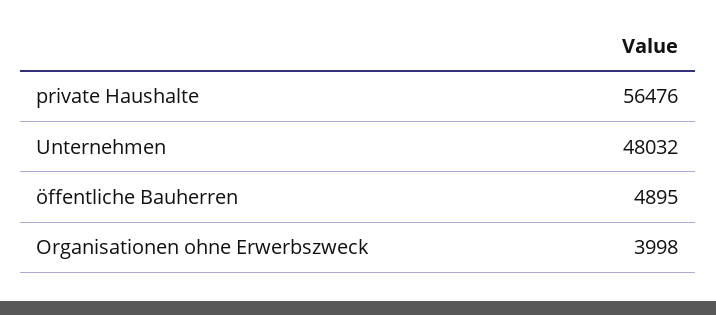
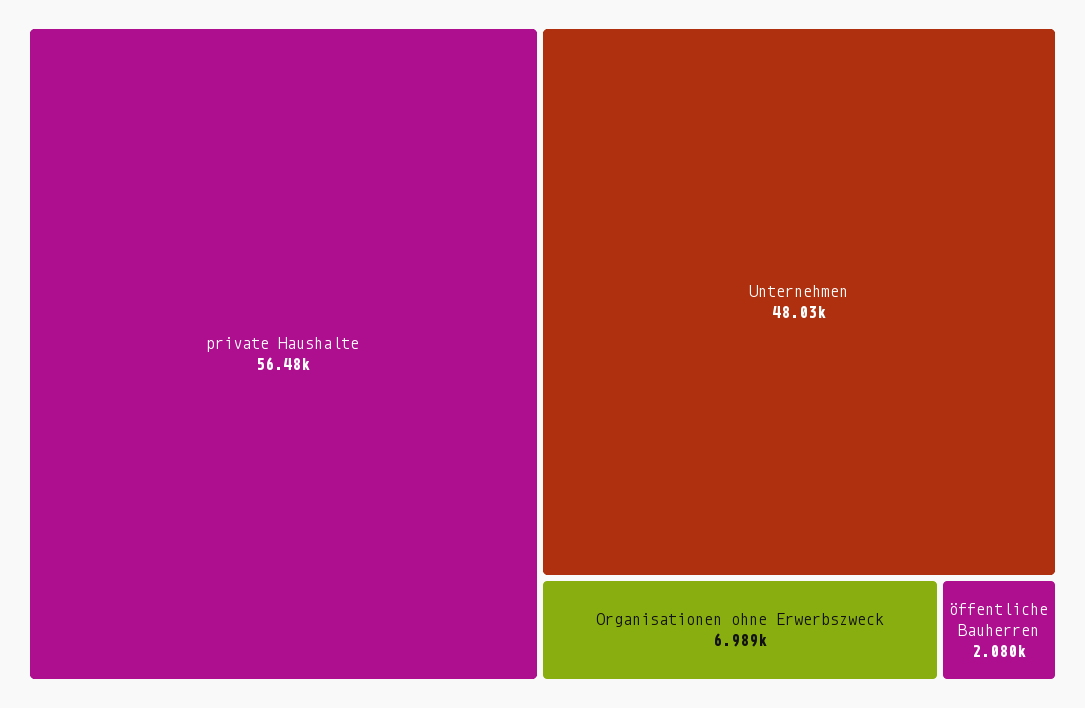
  {
    "private Haushalte": 56476,
    "Unternehmen": 48032,
-   "öffentliche Bauherren": 4895,
+   "öffentliche Bauherren": 2080,
-   "Organisationen ohne Erwerbszweck": 3998
+   "Organisationen ohne Erwerbszweck": 6989
  }

